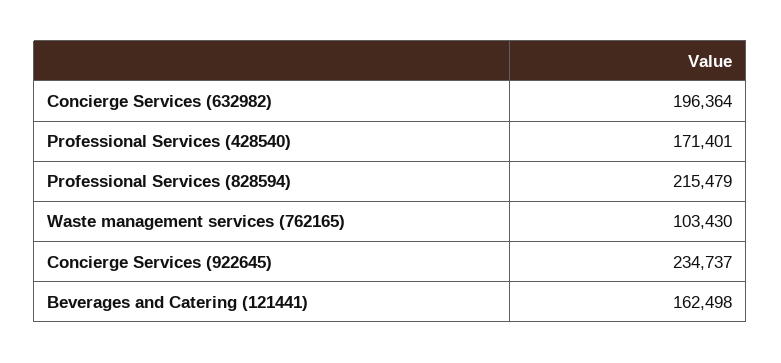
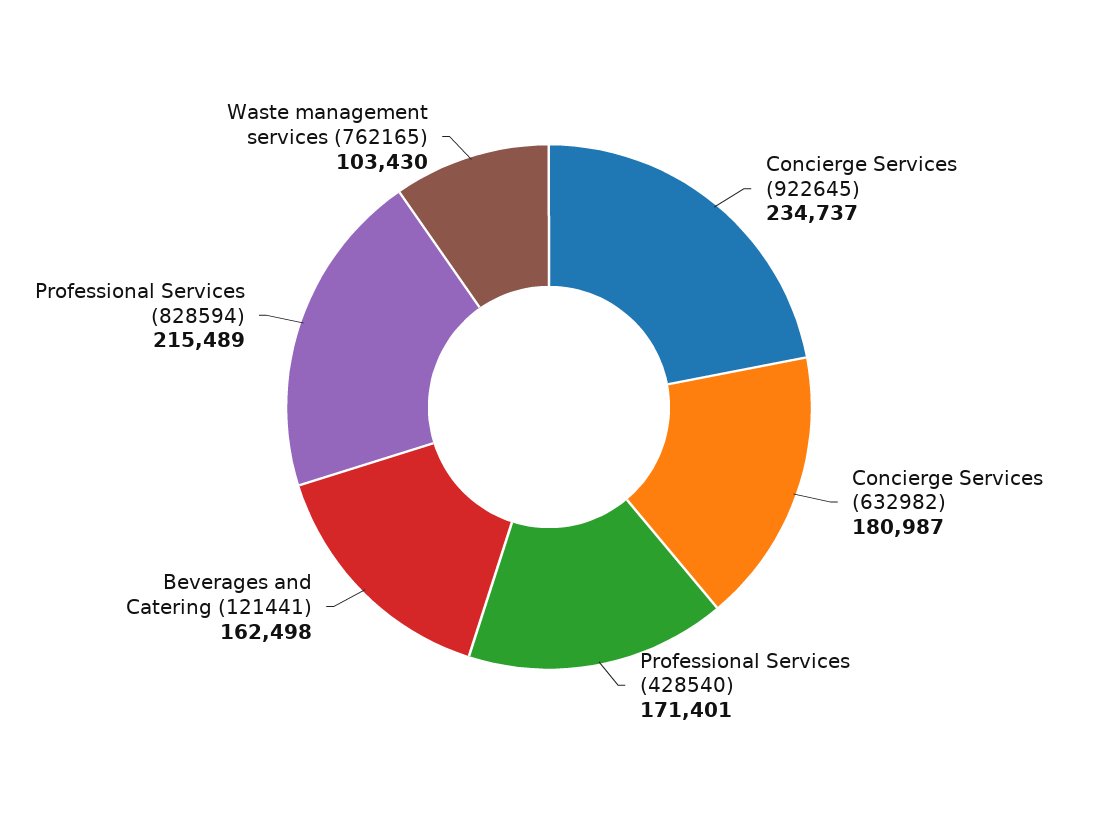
  {
-   "Concierge Services (632982)": 196364,
+   "Concierge Services (632982)": 180987,
    "Professional Services (428540)": 171401,
-   "Professional Services (828594)": 215479,
+   "Professional Services (828594)": 215489,
    "Waste management services (762165)": 103430,
    "Concierge Services (922645)": 234737,
    "Beverages and Catering (121441)": 162498
  }

